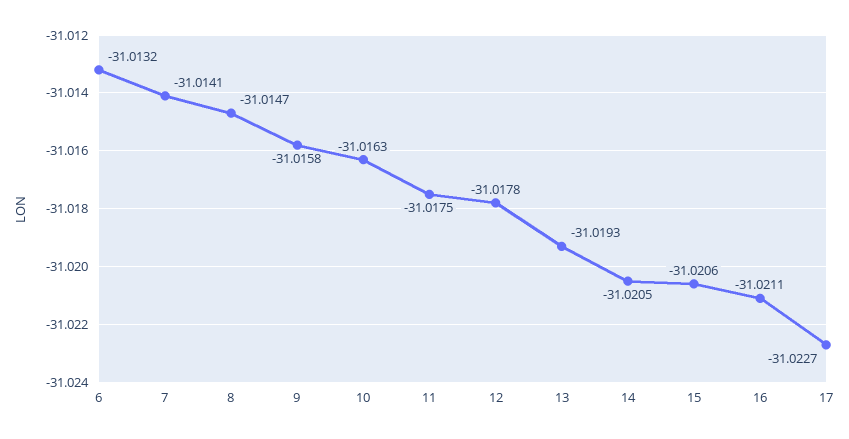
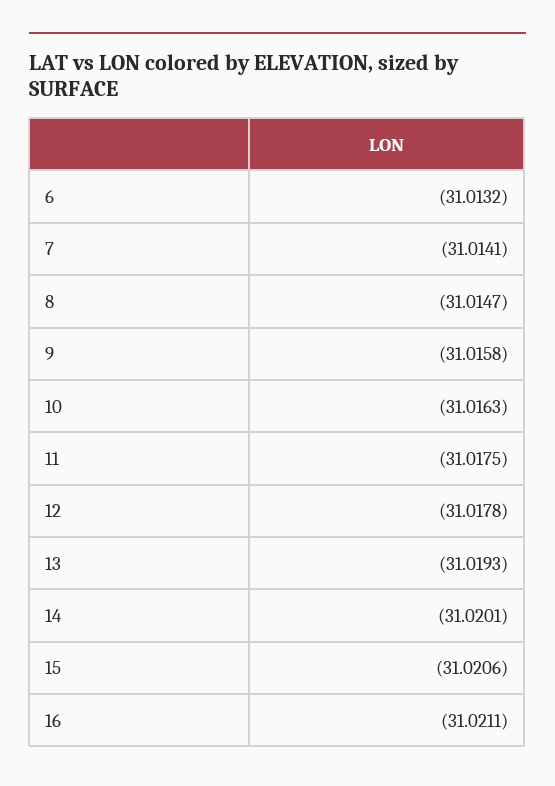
  {
    "6": -31.0132,
    "7": -31.0141,
    "8": -31.0147,
    "9": -31.0158,
    "10": -31.0163,
    "11": -31.0175,
    "12": -31.0178,
    "13": -31.0193,
-   "14": -31.0205,
+   "14": -31.0201,
    "15": -31.0206,
-   "16": -31.0211,
+   "16": -31.0211
-   "17": -31.0227
  }

